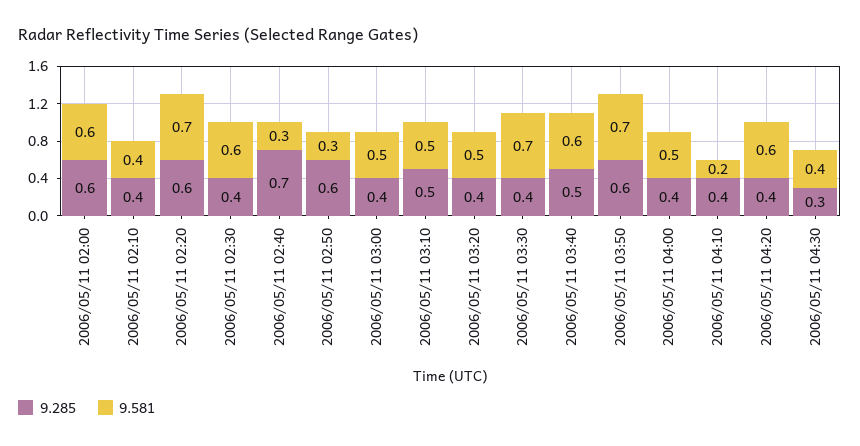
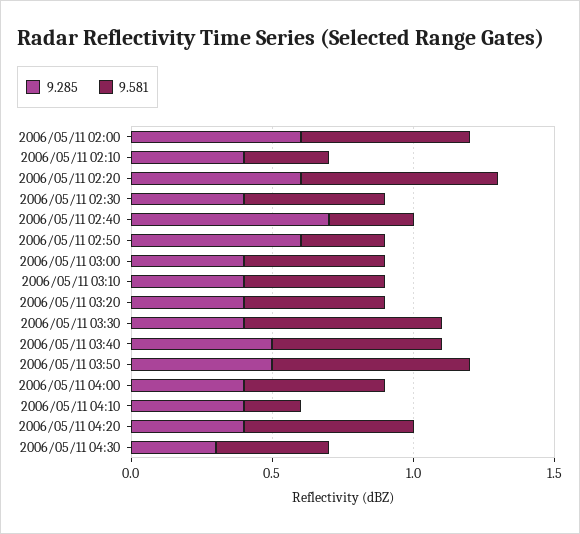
  {
    "9.285": {
      "2006/05/11 02:00": 0.6,
      "2006/05/11 02:10": 0.4,
      "2006/05/11 02:20": 0.6,
      "2006/05/11 02:30": 0.4,
      "2006/05/11 02:40": 0.7,
      "2006/05/11 02:50": 0.6,
      "2006/05/11 03:00": 0.4,
-     "2006/05/11 03:10": 0.5,
+     "2006/05/11 03:10": 0.4,
      "2006/05/11 03:20": 0.4,
      "2006/05/11 03:30": 0.4,
      "2006/05/11 03:40": 0.5,
-     "2006/05/11 03:50": 0.6,
+     "2006/05/11 03:50": 0.5,
      "2006/05/11 04:00": 0.4,
      "2006/05/11 04:10": 0.4,
      "2006/05/11 04:20": 0.4,
      "2006/05/11 04:30": 0.3
    },
    "9.581": {
      "2006/05/11 02:00": 0.6,
-     "2006/05/11 02:10": 0.4,
+     "2006/05/11 02:10": 0.3,
      "2006/05/11 02:20": 0.7,
-     "2006/05/11 02:30": 0.6,
+     "2006/05/11 02:30": 0.5,
      "2006/05/11 02:40": 0.3,
      "2006/05/11 02:50": 0.3,
      "2006/05/11 03:00": 0.5,
      "2006/05/11 03:10": 0.5,
      "2006/05/11 03:20": 0.5,
      "2006/05/11 03:30": 0.7,
      "2006/05/11 03:40": 0.6,
      "2006/05/11 03:50": 0.7,
      "2006/05/11 04:00": 0.5,
      "2006/05/11 04:10": 0.2,
      "2006/05/11 04:20": 0.6,
      "2006/05/11 04:30": 0.4
    }
  }

